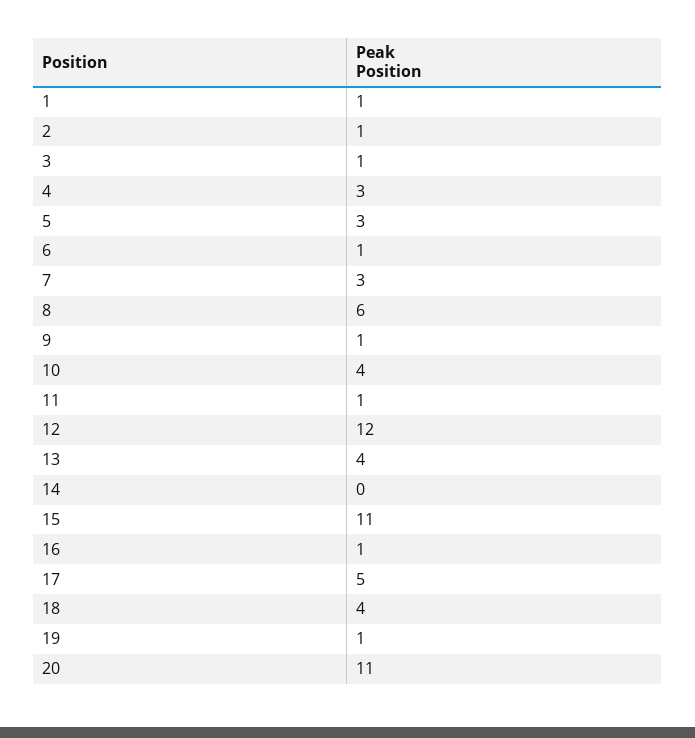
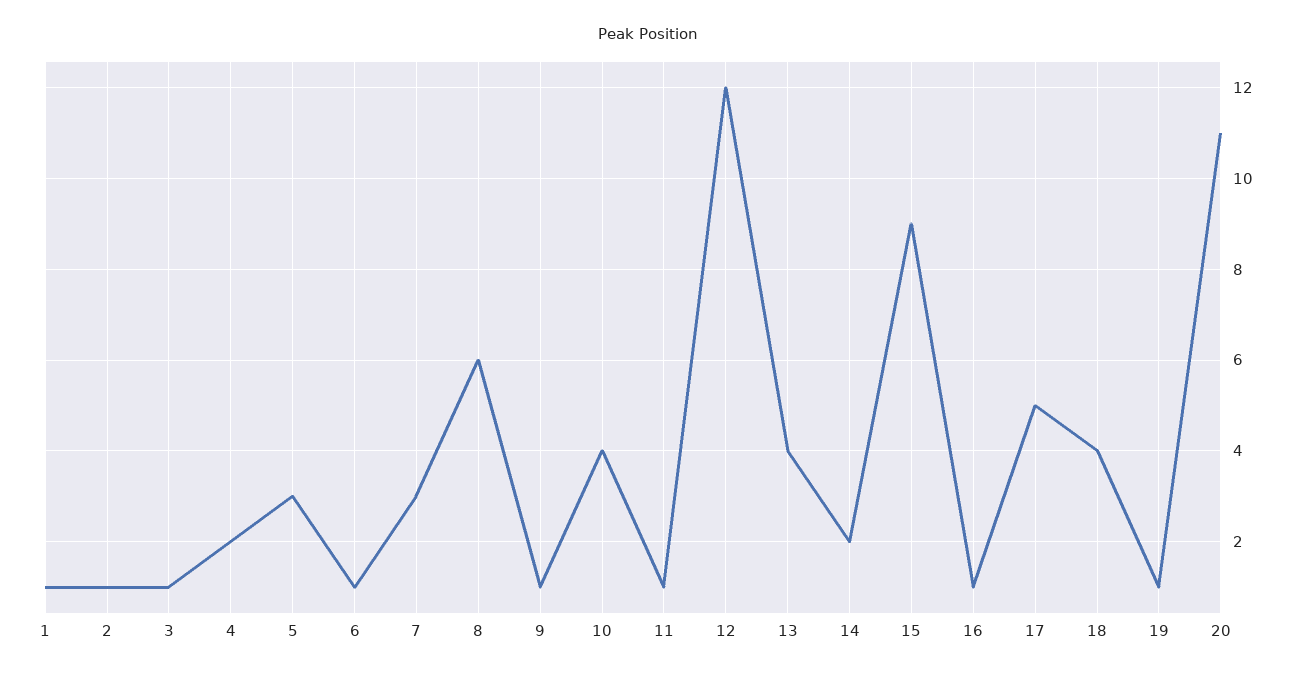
  {
    "1": 1,
    "2": 1,
    "3": 1,
-   "4": 3,
+   "4": 2,
    "5": 3,
    "6": 1,
    "7": 3,
    "8": 6,
    "9": 1,
    "10": 4,
    "11": 1,
    "12": 12,
    "13": 4,
-   "14": 0,
+   "14": 2,
-   "15": 11,
+   "15": 9,
    "16": 1,
    "17": 5,
    "18": 4,
    "19": 1,
    "20": 11
  }

